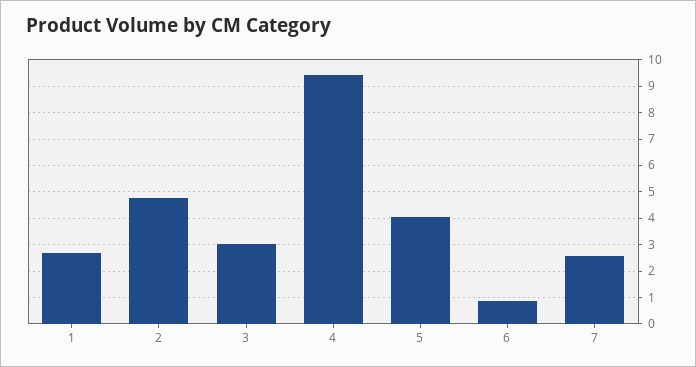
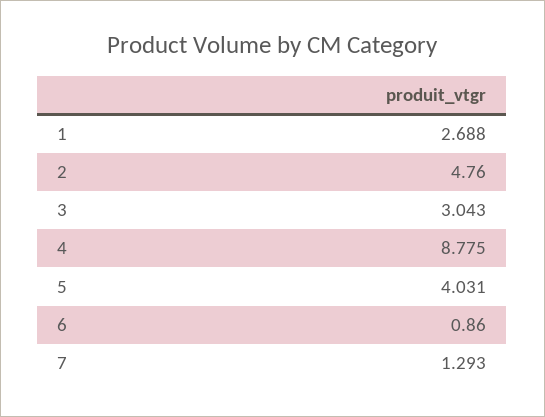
  {
    "1": 2.688,
    "2": 4.76,
    "3": 3.043,
-   "4": 9.5,
+   "4": 8.775,
    "5": 4.031,
    "6": 0.86,
-   "7": 2.5
+   "7": 1.293
  }

